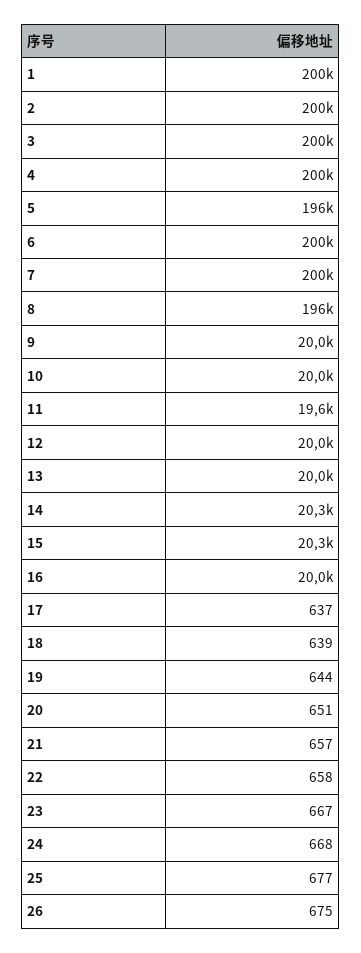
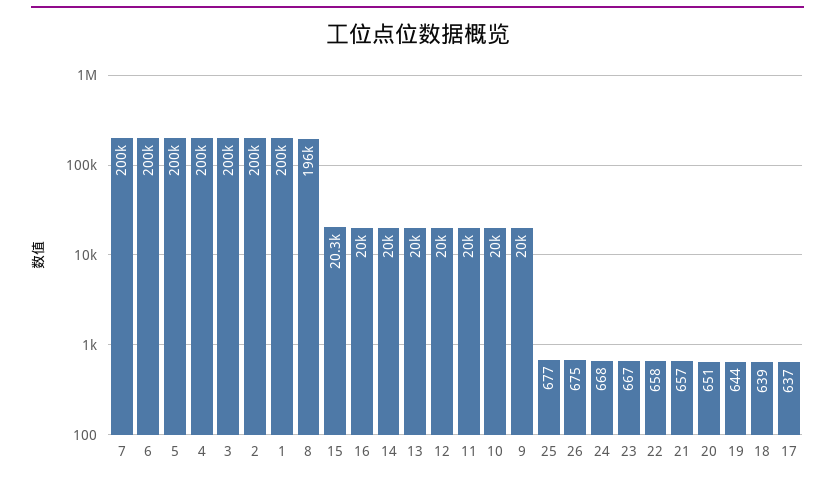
  {
    "1": 200000,
    "2": 200000,
    "3": 200000,
    "4": 200000,
-   "5": 196000,
+   "5": 200000,
    "6": 200000,
    "7": 200000,
    "8": 196000,
    "9": 20000,
    "10": 20000,
-   "11": 19600,
+   "11": 20000,
    "12": 20000,
    "13": 20000,
-   "14": 20300,
+   "14": 20000,
    "15": 20300,
    "16": 20000,
    "17": 637,
    "18": 639,
    "19": 644,
    "20": 651,
    "21": 657,
    "22": 658,
    "23": 667,
    "24": 668,
    "25": 677,
    "26": 675
  }

